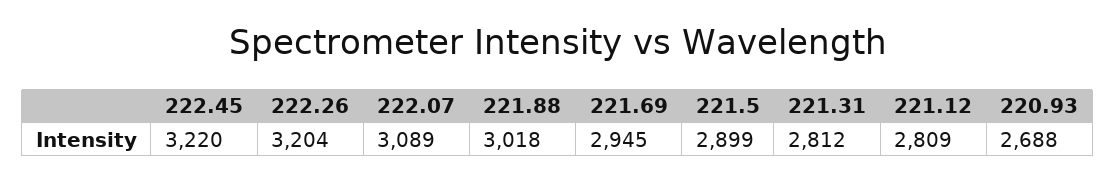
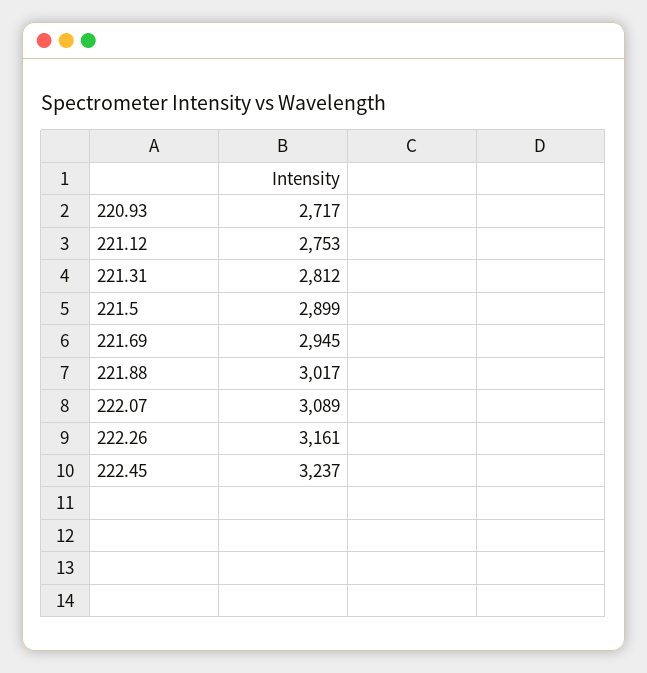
  {
-   "222.45": 3220,
+   "222.45": 3237,
-   "222.26": 3204,
+   "222.26": 3161,
    "222.07": 3089,
-   "221.88": 3018,
+   "221.88": 3017,
    "221.69": 2945,
    "221.5": 2899,
    "221.31": 2812,
-   "221.12": 2809,
+   "221.12": 2753,
-   "220.93": 2688
+   "220.93": 2717
  }

